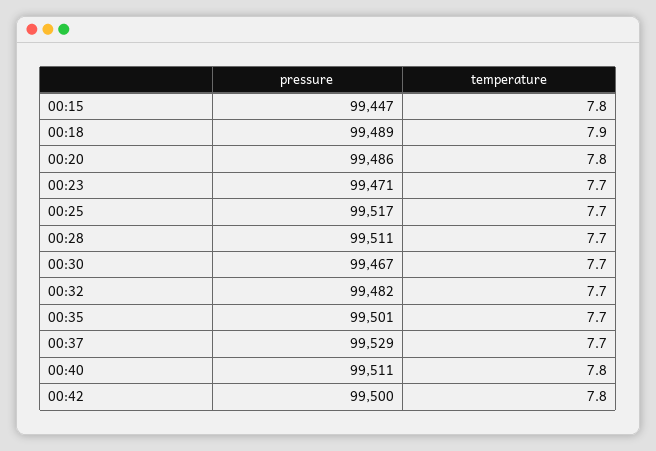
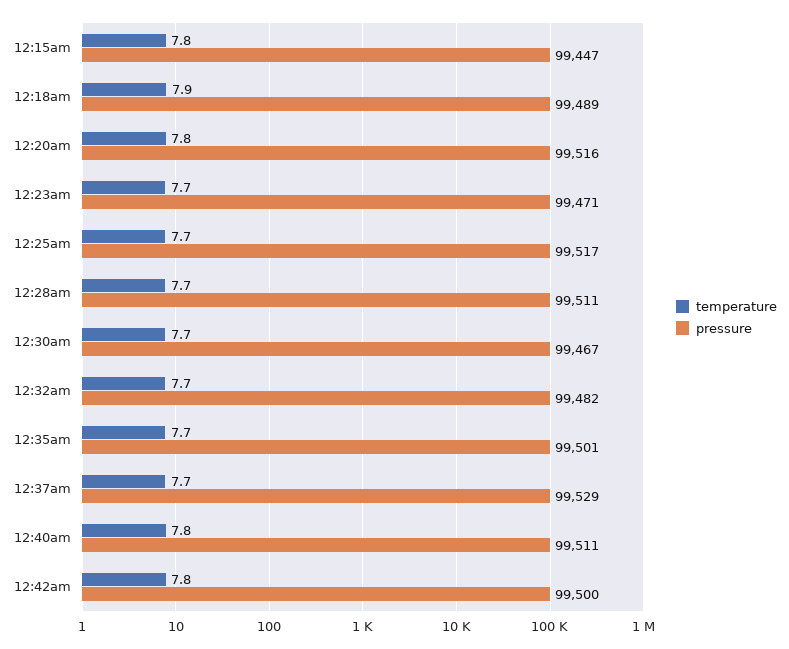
  {
    "pressure": {
      "00:15": 99447,
      "00:18": 99489,
-     "00:20": 99486,
+     "00:20": 99516,
      "00:23": 99471,
      "00:25": 99517,
      "00:28": 99511,
      "00:30": 99467,
      "00:32": 99482,
      "00:35": 99501,
      "00:37": 99529,
      "00:40": 99511,
      "00:42": 99500
    },
    "temperature": {
      "00:15": 7.8,
      "00:18": 7.9,
      "00:20": 7.8,
      "00:23": 7.7,
      "00:25": 7.7,
      "00:28": 7.7,
      "00:30": 7.7,
      "00:32": 7.7,
      "00:35": 7.7,
      "00:37": 7.7,
      "00:40": 7.8,
      "00:42": 7.8
    }
  }

